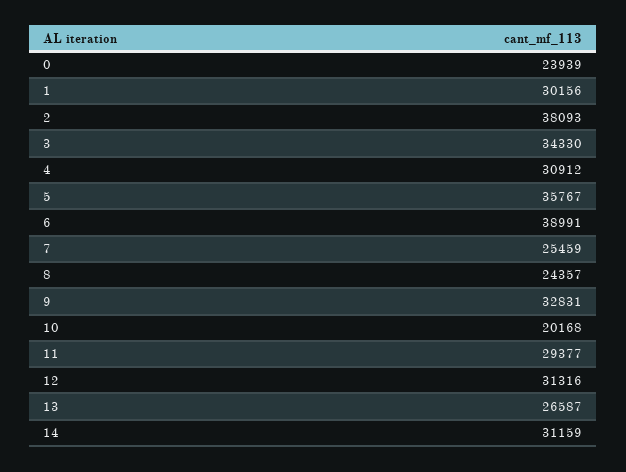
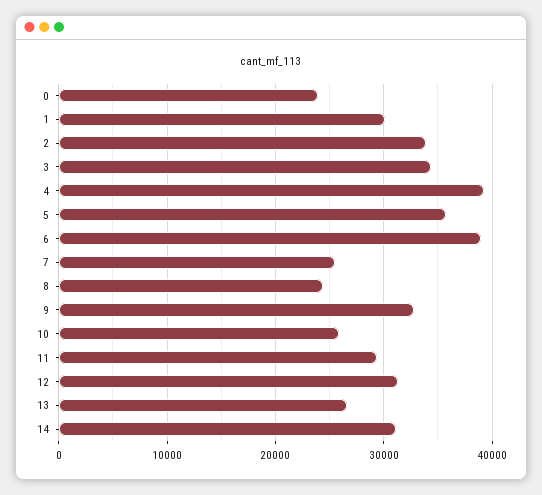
  {
    "0": 23939,
    "1": 30156,
-   "2": 38093,
+   "2": 34000,
    "3": 34330,
-   "4": 30912,
+   "4": 39000,
    "5": 35767,
    "6": 38991,
    "7": 25459,
    "8": 24357,
    "9": 32831,
-   "10": 20168,
+   "10": 26000,
    "11": 29377,
    "12": 31316,
    "13": 26587,
    "14": 31159
  }

